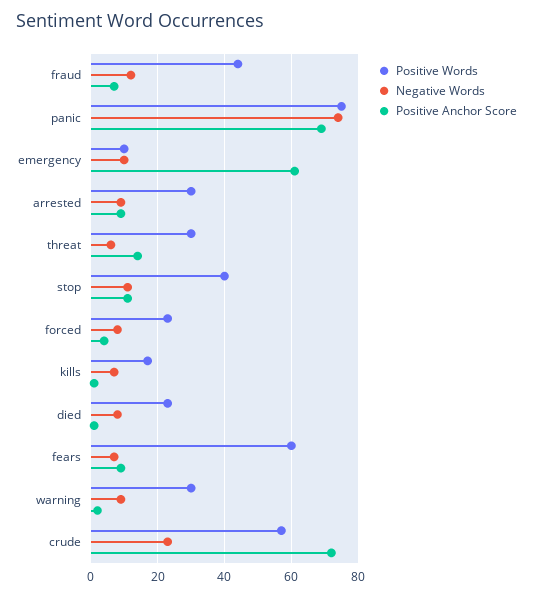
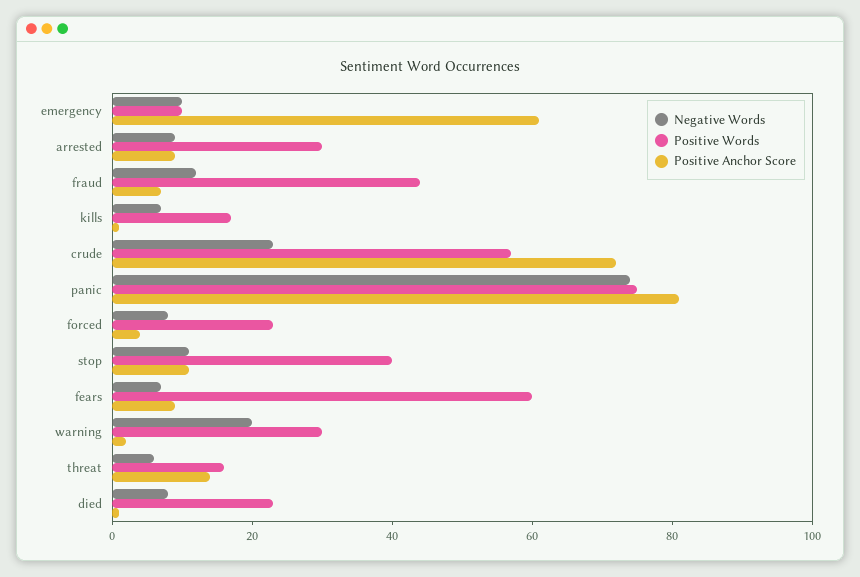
  {
    "Positive Words": {
      "fraud": 45,
      "panic": 75,
      "emergency": 10,
      "arrested": 30,
-     "threat": 30,
+     "threat": 15,
      "stop": 40,
      "forced": 25,
      "kills": 15,
      "died": 25,
      "fears": 60,
      "warning": 30,
      "crude": 55
    },
    "Negative Words": {
      "fraud": 10,
      "panic": 75,
      "emergency": 10,
      "arrested": 10,
      "threat": 5,
      "stop": 10,
      "forced": 10,
      "kills": 5,
      "died": 10,
      "fears": 5,
-     "warning": 10,
+     "warning": 20,
      "crude": 25
    },
    "Positive Anchor Score": {
      "fraud": 5,
-     "panic": 70,
+     "panic": 80,
      "emergency": 60,
      "arrested": 10,
      "threat": 15,
      "stop": 10,
      "forced": 5,
      "kills": 0,
      "died": 0,
      "fears": 10,
      "warning": 0,
      "crude": 70
    }
  }

